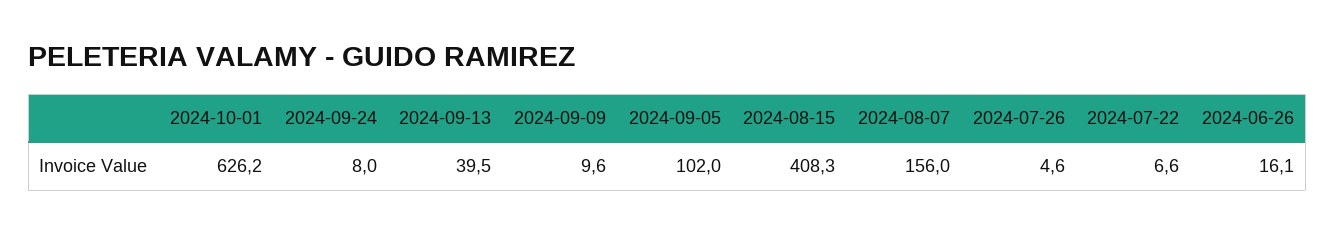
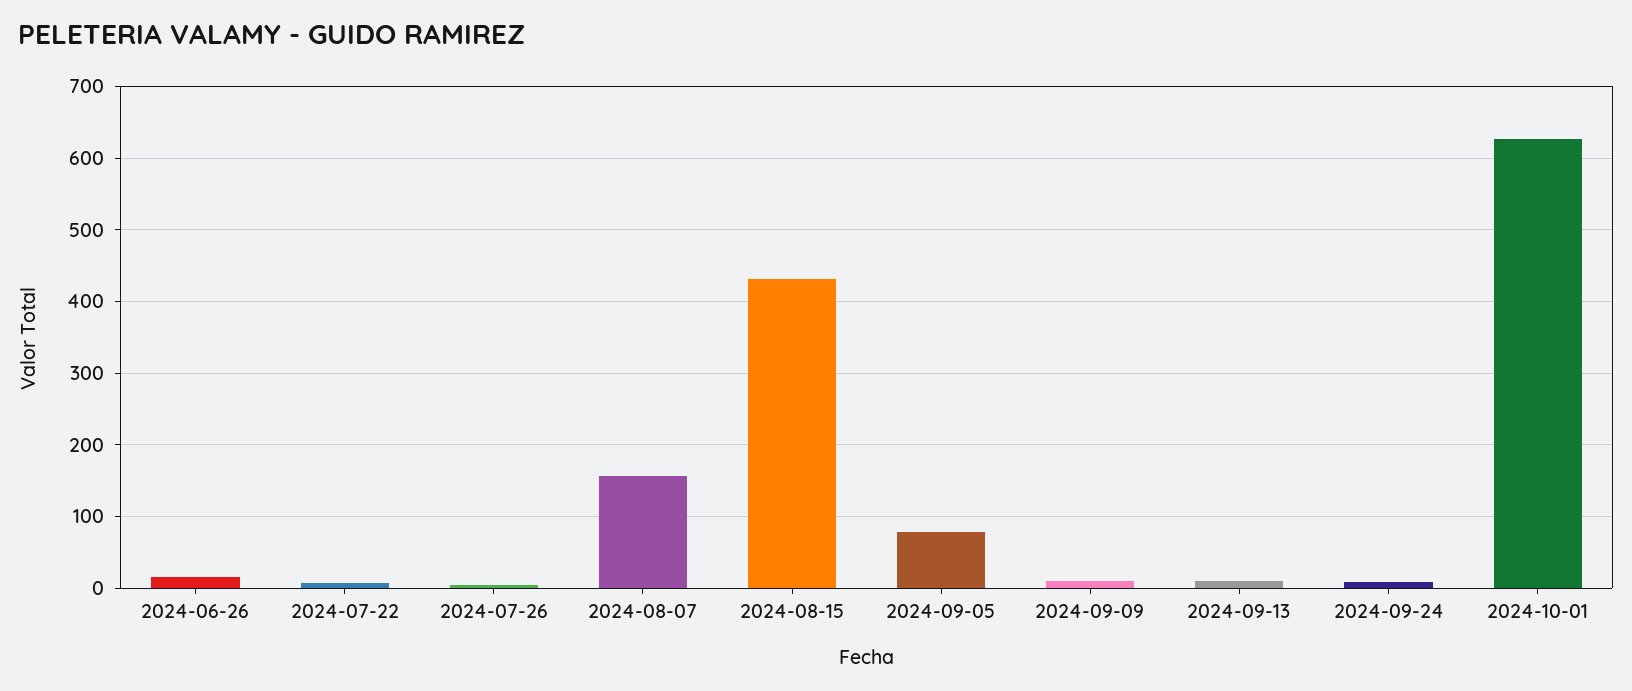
  {
    "2024-10-01": 626.2,
    "2024-09-24": 8,
-   "2024-09-13": 39.5,
+   "2024-09-13": 10,
    "2024-09-09": 9.6,
-   "2024-09-05": 102,
+   "2024-09-05": 80,
-   "2024-08-15": 408.3,
+   "2024-08-15": 430,
    "2024-08-07": 156,
    "2024-07-26": 4.6,
    "2024-07-22": 6.6,
    "2024-06-26": 16.1
  }

